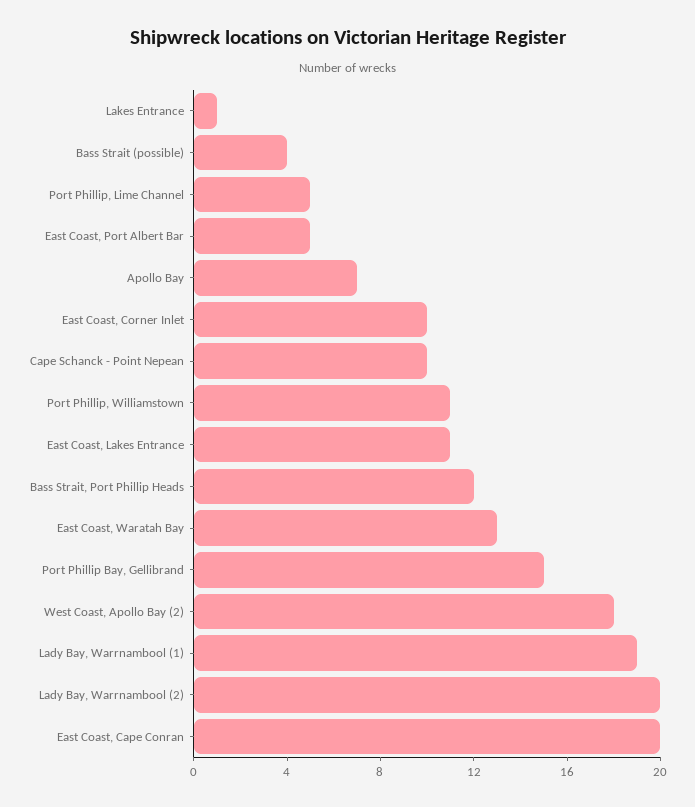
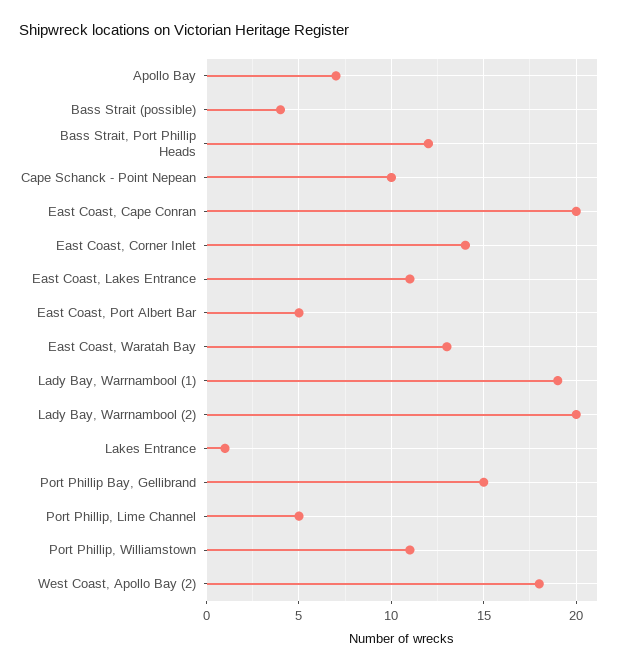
  {
    "Lakes Entrance": 1,
    "Bass Strait (possible)": 4,
    "Port Phillip, Lime Channel": 5,
    "East Coast, Port Albert Bar": 5,
    "Apollo Bay": 7,
-   "East Coast, Corner Inlet": 10,
+   "East Coast, Corner Inlet": 14,
    "Cape Schanck - Point Nepean": 10,
    "Port Phillip, Williamstown": 11,
    "East Coast, Lakes Entrance": 11,
    "Bass Strait, Port Phillip Heads": 12,
    "East Coast, Waratah Bay": 13,
    "Port Phillip Bay, Gellibrand": 15,
    "West Coast, Apollo Bay (2)": 18,
    "Lady Bay, Warrnambool (1)": 19,
    "Lady Bay, Warrnambool (2)": 20,
    "East Coast, Cape Conran": 20
  }

